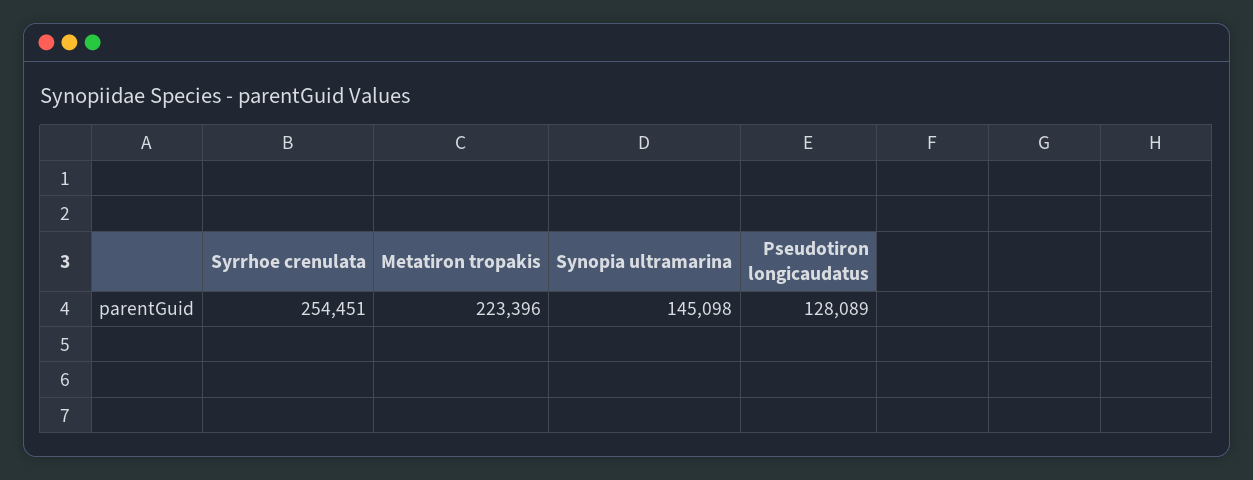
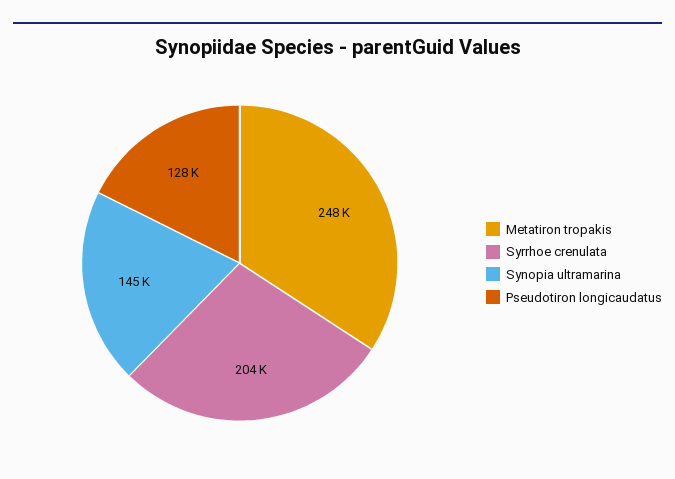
  {
-   "Syrrhoe crenulata": 254451,
+   "Syrrhoe crenulata": 204000,
-   "Metatiron tropakis": 223396,
+   "Metatiron tropakis": 248000,
    "Synopia ultramarina": 145098,
    "Pseudotiron longicaudatus": 128089
  }

